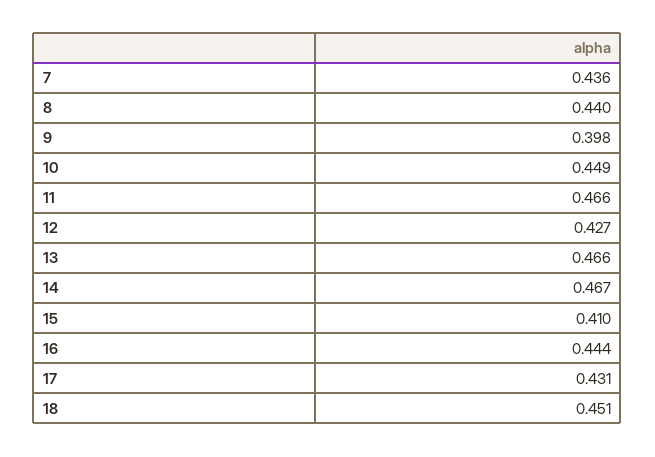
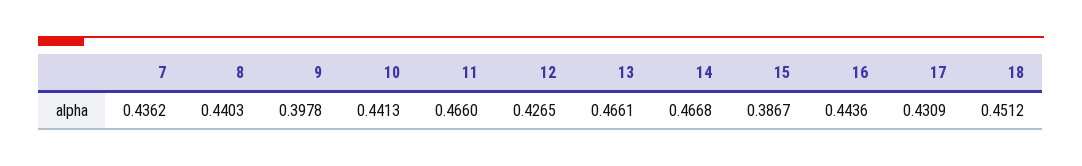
  {
    "7": 0.4362,
    "8": 0.4403,
    "9": 0.3978,
-   "10": 0.449,
+   "10": 0.4413,
    "11": 0.466,
    "12": 0.4265,
    "13": 0.4661,
    "14": 0.4668,
-   "15": 0.41,
+   "15": 0.3867,
    "16": 0.4436,
    "17": 0.4309,
    "18": 0.4512
  }

